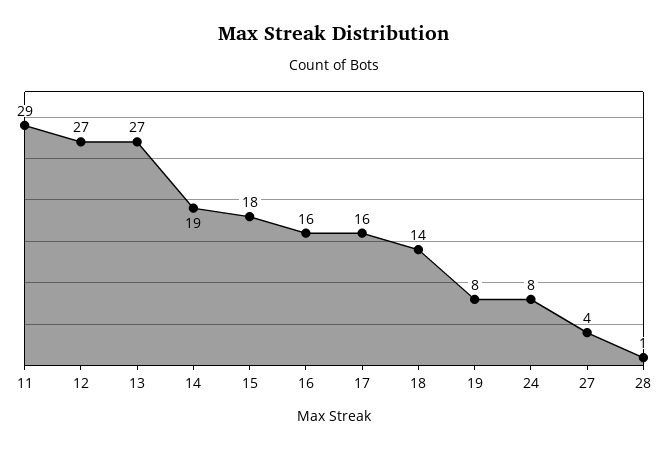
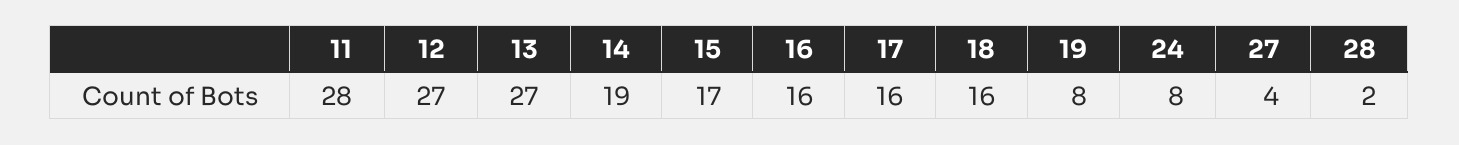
  {
-   "11": 29,
+   "11": 28,
    "12": 27,
    "13": 27,
    "14": 19,
-   "15": 18,
+   "15": 17,
    "16": 16,
    "17": 16,
-   "18": 14,
+   "18": 16,
    "19": 8,
    "24": 8,
    "27": 4,
-   "28": 1
+   "28": 2
  }

